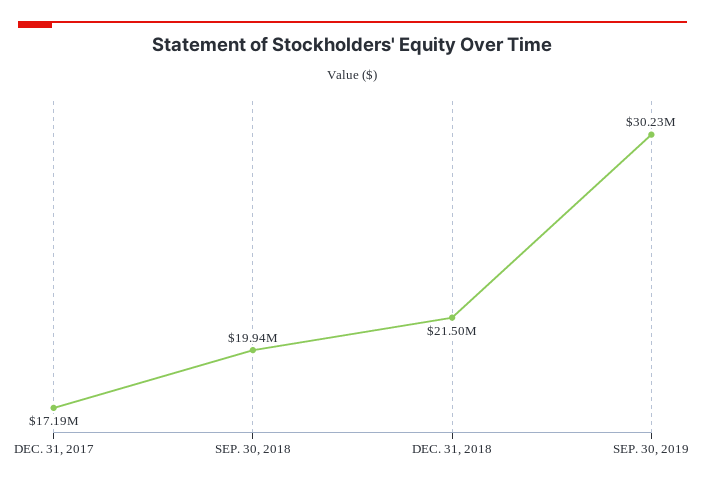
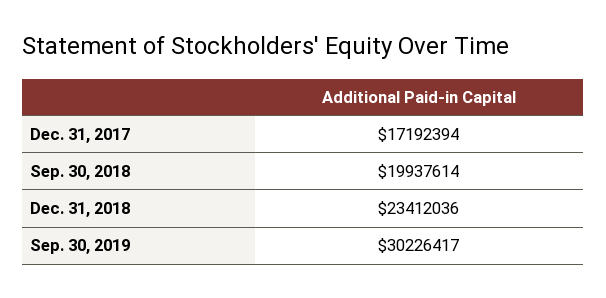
  {
    "DEC. 31, 2017": 17192394,
    "SEP. 30, 2018": 19937614,
-   "DEC. 31, 2018": 21500000,
+   "DEC. 31, 2018": 23412036,
    "SEP. 30, 2019": 30226417
  }

